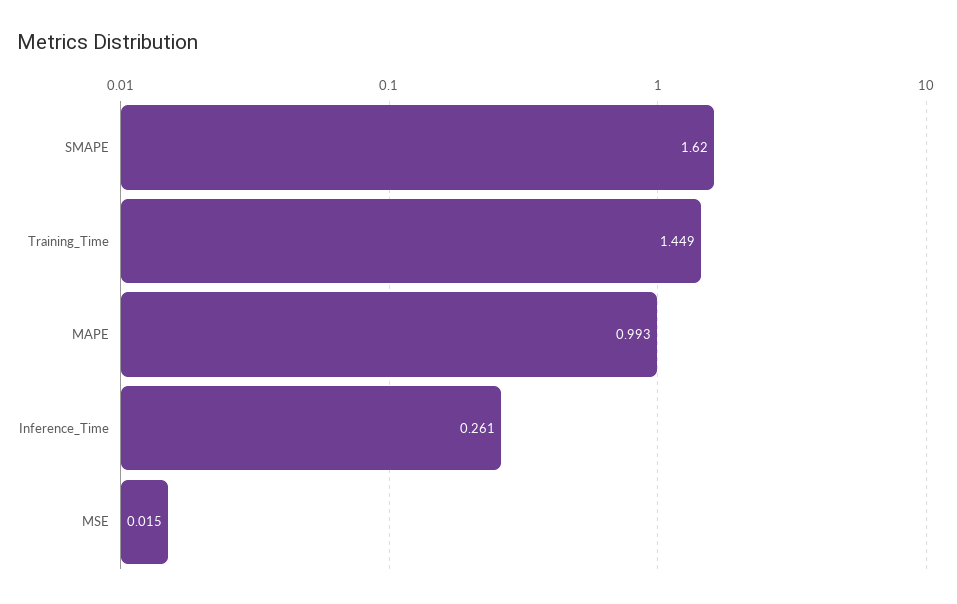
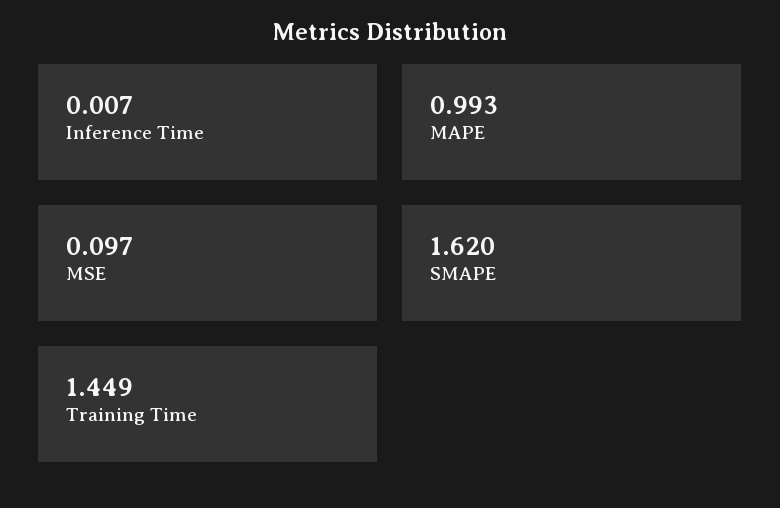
  {
    "SMAPE": 1.62,
    "Training_Time": 1.449,
    "MAPE": 0.993,
-   "Inference_Time": 0.261,
+   "Inference_Time": 0.007,
-   "MSE": 0.015
+   "MSE": 0.097
  }

